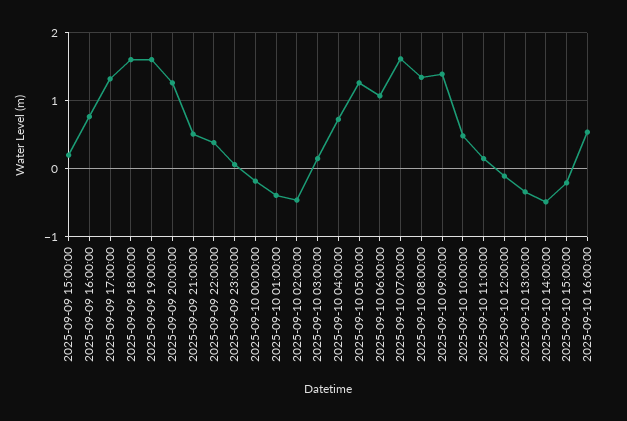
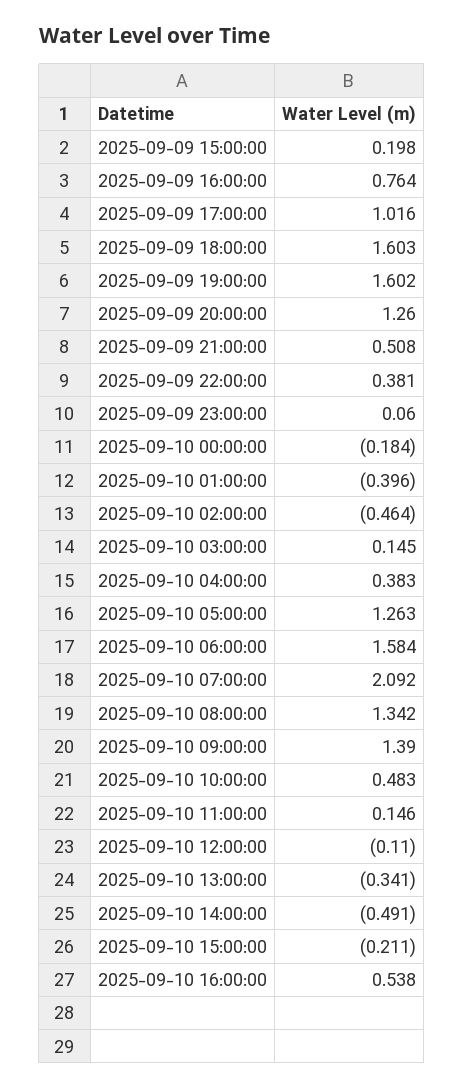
  {
    "2025-09-09 15:00:00": 0.198,
    "2025-09-09 16:00:00": 0.764,
-   "2025-09-09 17:00:00": 1.3,
+   "2025-09-09 17:00:00": 1.016,
    "2025-09-09 18:00:00": 1.603,
    "2025-09-09 19:00:00": 1.602,
    "2025-09-09 20:00:00": 1.26,
    "2025-09-09 21:00:00": 0.508,
    "2025-09-09 22:00:00": 0.381,
    "2025-09-09 23:00:00": 0.06,
    "2025-09-10 00:00:00": -0.184,
    "2025-09-10 01:00:00": -0.396,
    "2025-09-10 02:00:00": -0.464,
    "2025-09-10 03:00:00": 0.145,
-   "2025-09-10 04:00:00": 0.7,
+   "2025-09-10 04:00:00": 0.383,
    "2025-09-10 05:00:00": 1.263,
-   "2025-09-10 06:00:00": 1.1,
+   "2025-09-10 06:00:00": 1.584,
-   "2025-09-10 07:00:00": 1.6,
+   "2025-09-10 07:00:00": 2.092,
    "2025-09-10 08:00:00": 1.342,
    "2025-09-10 09:00:00": 1.39,
    "2025-09-10 10:00:00": 0.483,
    "2025-09-10 11:00:00": 0.146,
    "2025-09-10 12:00:00": -0.11,
    "2025-09-10 13:00:00": -0.341,
    "2025-09-10 14:00:00": -0.491,
    "2025-09-10 15:00:00": -0.211,
    "2025-09-10 16:00:00": 0.538
  }

